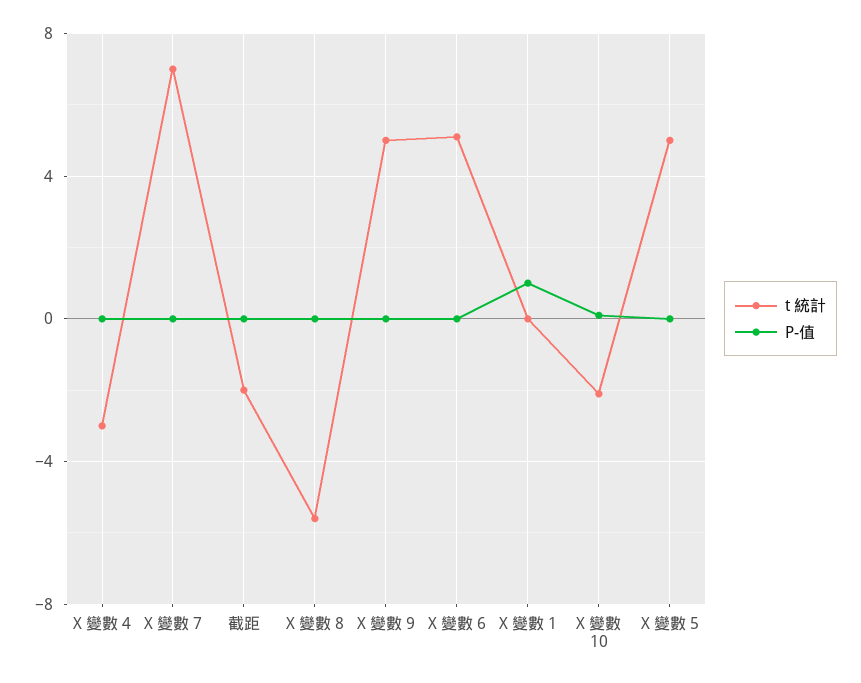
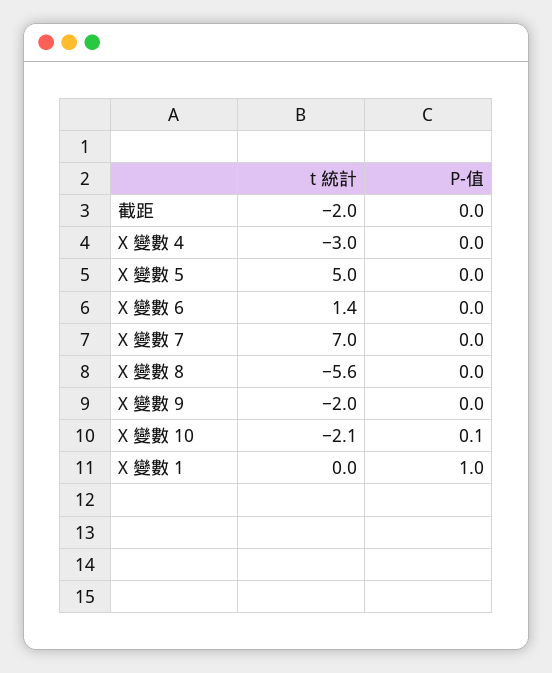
  {
    "t 統計": {
      "X 變數 4": -3,
      "X 變數 7": 7,
      "截距": -2,
      "X 變數 8": -5.6,
-     "X 變數 9": 5,
+     "X 變數 9": -2,
-     "X 變數 6": 5,
+     "X 變數 6": 1.4,
      "X 變數 1": 0,
      "X 變數 10": -2.1,
      "X 變數 5": 5
    },
    "P-值": {
      "X 變數 4": 0,
      "X 變數 7": 0,
      "截距": 0,
      "X 變數 8": 0,
      "X 變數 9": 0,
      "X 變數 6": 0,
      "X 變數 1": 1,
      "X 變數 10": 0.1,
      "X 變數 5": 0
    }
  }

